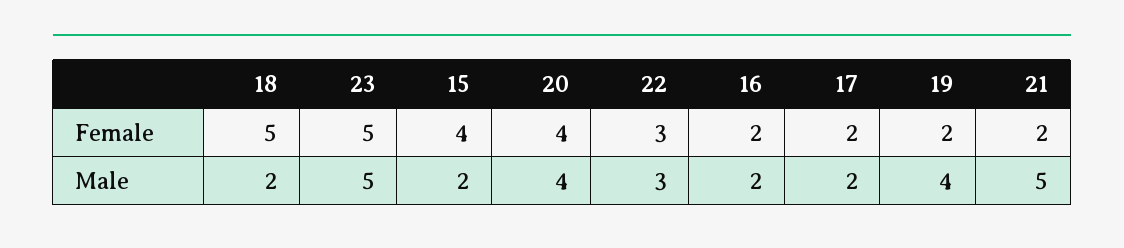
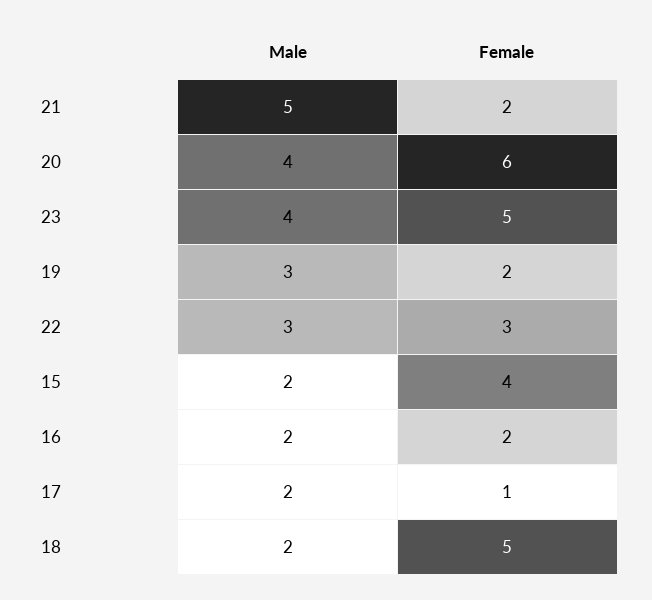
  {
    "18": {
      "Female": 5,
      "Male": 2
    },
    "23": {
      "Female": 5,
-     "Male": 5
+     "Male": 4
    },
    "15": {
      "Female": 4,
      "Male": 2
    },
    "20": {
-     "Female": 4,
+     "Female": 6,
      "Male": 4
    },
    "22": {
      "Female": 3,
      "Male": 3
    },
    "16": {
      "Female": 2,
      "Male": 2
    },
    "17": {
-     "Female": 2,
+     "Female": 1,
      "Male": 2
    },
    "19": {
      "Female": 2,
-     "Male": 4
+     "Male": 3
    },
    "21": {
      "Female": 2,
      "Male": 5
    }
  }

